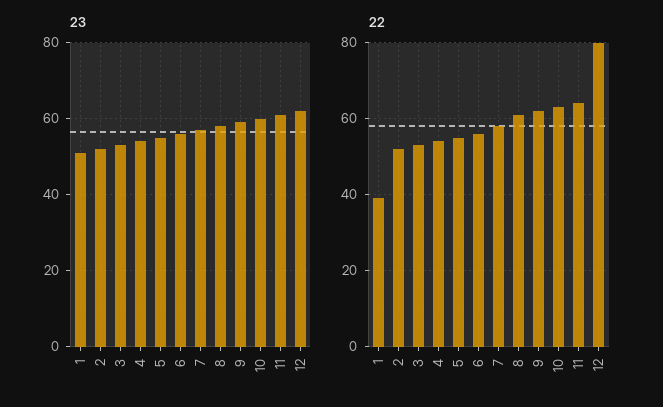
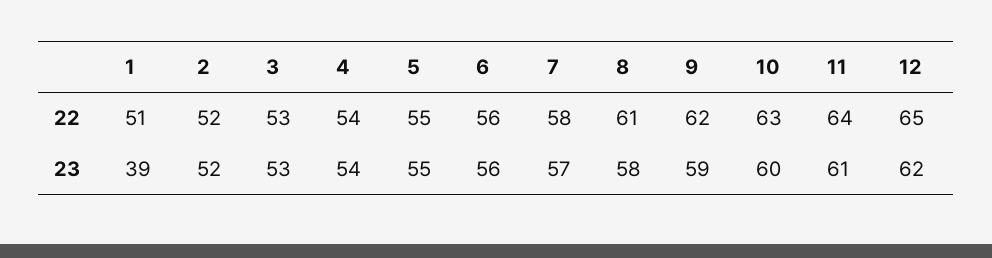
  {
    "23": {
-     "1": 50,
+     "1": 39,
      "2": 52,
      "3": 53,
      "4": 54,
      "5": 55,
      "6": 56,
      "7": 57,
      "8": 58,
      "9": 59,
      "10": 60,
      "11": 61,
      "12": 62
    },
    "22": {
-     "1": 40,
+     "1": 51,
      "2": 52,
      "3": 53,
      "4": 54,
      "5": 55,
      "6": 56,
      "7": 58,
      "8": 61,
      "9": 62,
      "10": 63,
      "11": 64,
-     "12": 80
+     "12": 65
    }
  }

